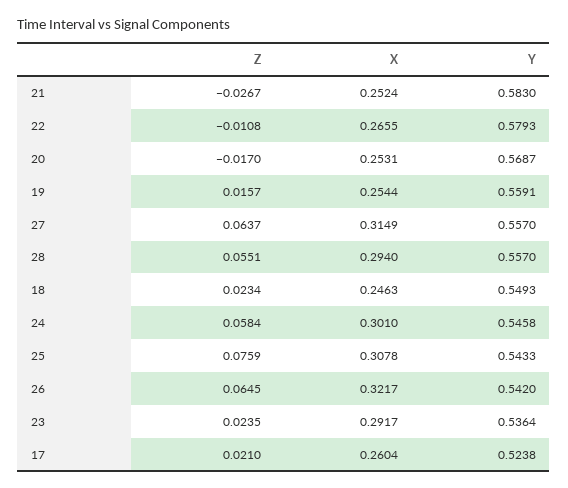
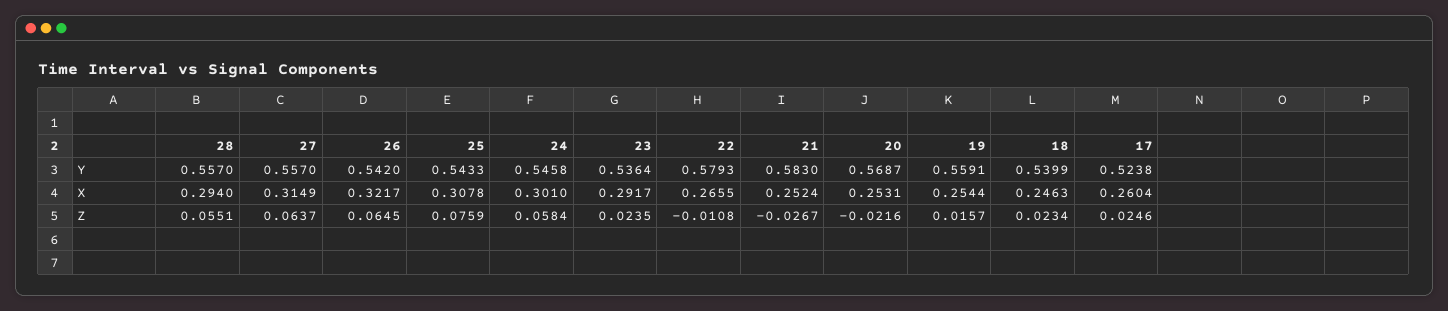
  {
    "Z": {
      "21": -0.0267,
      "22": -0.0108,
-     "20": -0.017,
+     "20": -0.0216,
      "19": 0.0157,
      "27": 0.0637,
      "28": 0.0551,
      "18": 0.0234,
      "24": 0.0584,
      "25": 0.0759,
      "26": 0.0645,
      "23": 0.0235,
-     "17": 0.021
+     "17": 0.0246
    },
    "X": {
      "21": 0.2524,
      "22": 0.2655,
      "20": 0.2531,
      "19": 0.2544,
      "27": 0.3149,
      "28": 0.294,
      "18": 0.2463,
      "24": 0.301,
      "25": 0.3078,
      "26": 0.3217,
      "23": 0.2917,
      "17": 0.2604
    },
    "Y": {
      "21": 0.583,
      "22": 0.5793,
      "20": 0.5687,
      "19": 0.5591,
      "27": 0.557,
      "28": 0.557,
-     "18": 0.5493,
+     "18": 0.5399,
      "24": 0.5458,
      "25": 0.5433,
      "26": 0.542,
      "23": 0.5364,
      "17": 0.5238
    }
  }

